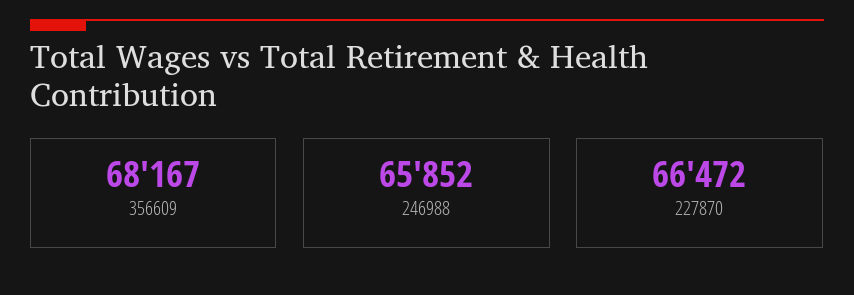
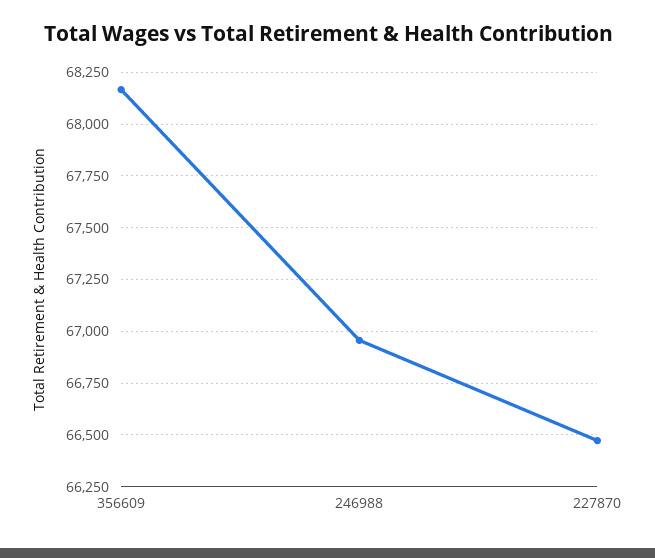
  {
    "356609": 68167,
-   "246988": 65852,
+   "246988": 66950,
    "227870": 66472
  }

